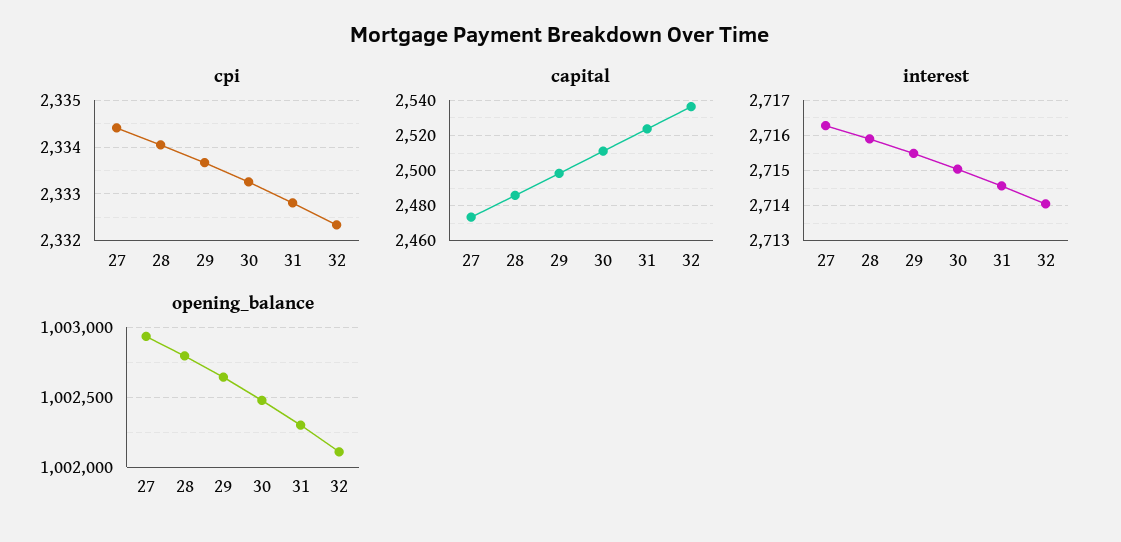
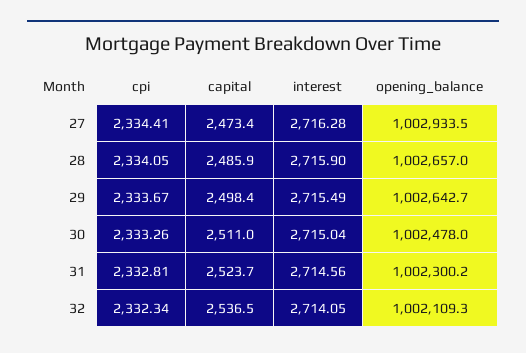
  {
    "cpi": {
      "27": 2334.41,
      "28": 2334.05,
      "29": 2333.67,
      "30": 2333.26,
      "31": 2332.81,
      "32": 2332.34
    },
    "capital": {
      "27": 2473.4,
      "28": 2485.9,
      "29": 2498.4,
      "30": 2511,
      "31": 2523.7,
      "32": 2536.5
    },
    "interest": {
      "27": 2716.28,
      "28": 2715.9,
      "29": 2715.49,
      "30": 2715.04,
      "31": 2714.56,
      "32": 2714.05
    },
    "opening_balance": {
      "27": 1002933.5,
-     "28": 1002800,
+     "28": 1002657,
      "29": 1002642.7,
      "30": 1002478,
      "31": 1002300.2,
      "32": 1002109.3
    }
  }

